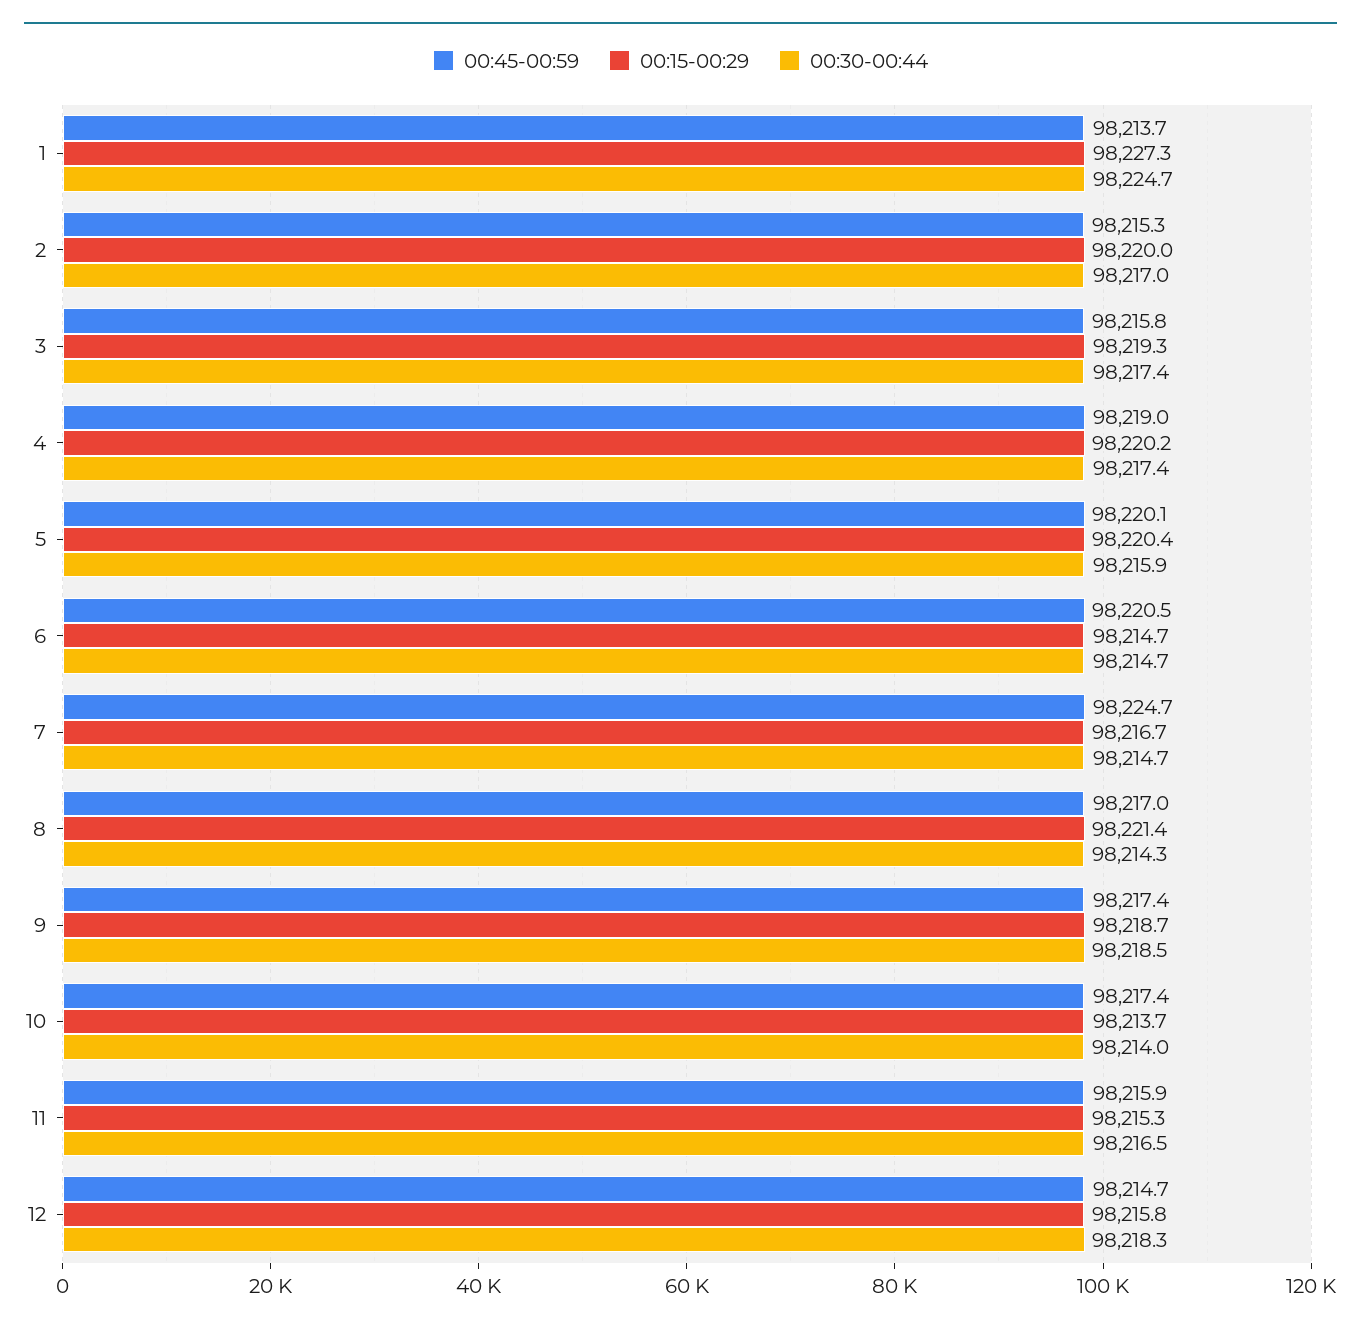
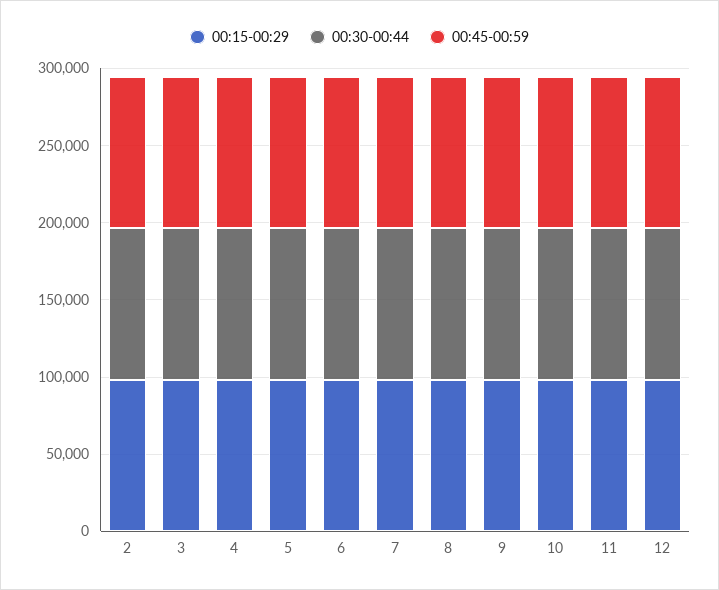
  {
    "00:45-00:59": {
-     "1": 98213.7,
      "2": 98215.3,
      "3": 98215.8,
      "4": 98219,
      "5": 98220.1,
      "6": 98220.5,
      "7": 98224.7,
      "8": 98217,
      "9": 98217.4,
      "10": 98217.4,
      "11": 98215.9,
      "12": 98214.7
    },
    "00:15-00:29": {
-     "1": 98227.3,
      "2": 98220,
      "3": 98219.3,
      "4": 98220.2,
      "5": 98220.4,
      "6": 98214.7,
      "7": 98216.7,
      "8": 98221.4,
      "9": 98218.7,
      "10": 98213.7,
      "11": 98215.3,
      "12": 98215.8
    },
    "00:30-00:44": {
-     "1": 98224.7,
      "2": 98217,
      "3": 98217.4,
      "4": 98217.4,
      "5": 98215.9,
      "6": 98214.7,
      "7": 98214.7,
      "8": 98214.3,
      "9": 98218.5,
      "10": 98214,
      "11": 98216.5,
      "12": 98218.3
    }
  }

